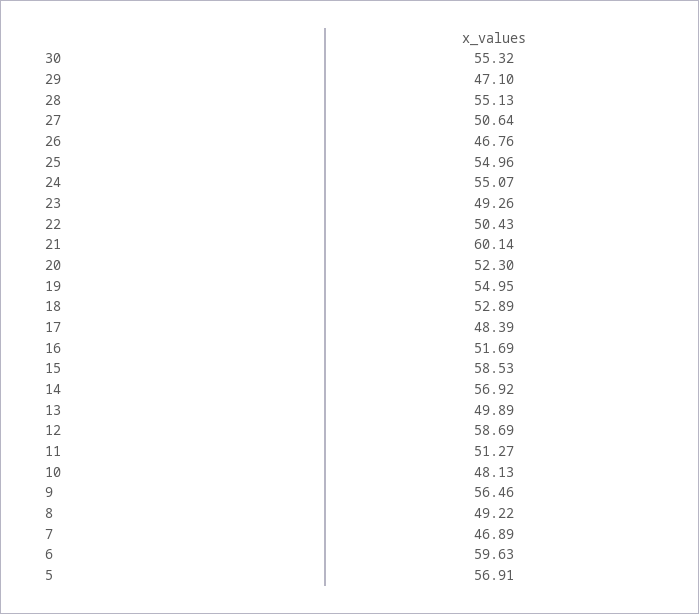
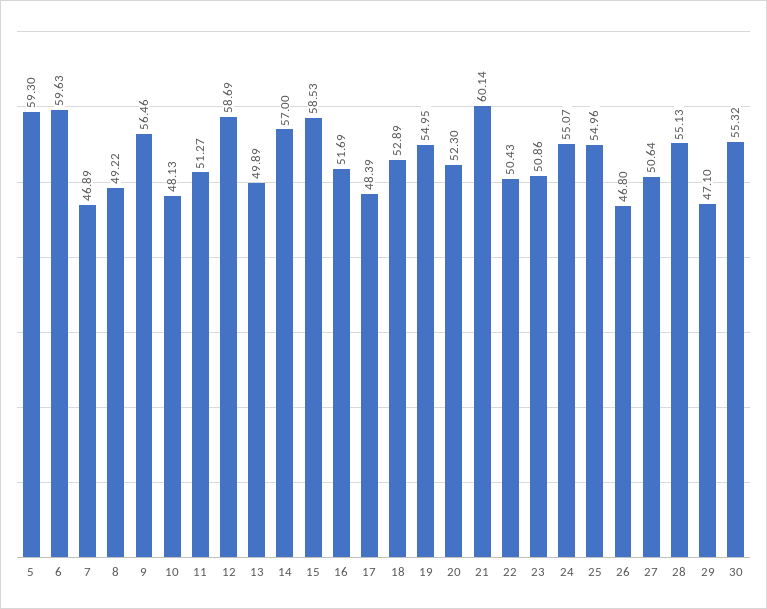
  {
    "30": 55.32,
    "29": 47.1,
    "28": 55.13,
    "27": 50.64,
-   "26": 46.76,
+   "26": 46.8,
    "25": 54.96,
    "24": 55.07,
-   "23": 49.26,
+   "23": 50.86,
    "22": 50.43,
    "21": 60.14,
    "20": 52.3,
    "19": 54.95,
    "18": 52.89,
    "17": 48.39,
    "16": 51.69,
    "15": 58.53,
-   "14": 56.92,
+   "14": 57,
    "13": 49.89,
    "12": 58.69,
    "11": 51.27,
    "10": 48.13,
    "9": 56.46,
    "8": 49.22,
    "7": 46.89,
    "6": 59.63,
-   "5": 56.91
+   "5": 59.3
  }

